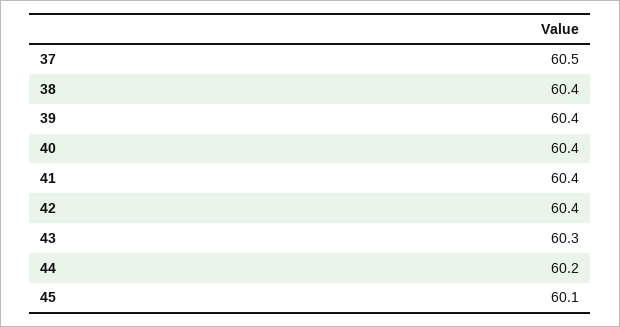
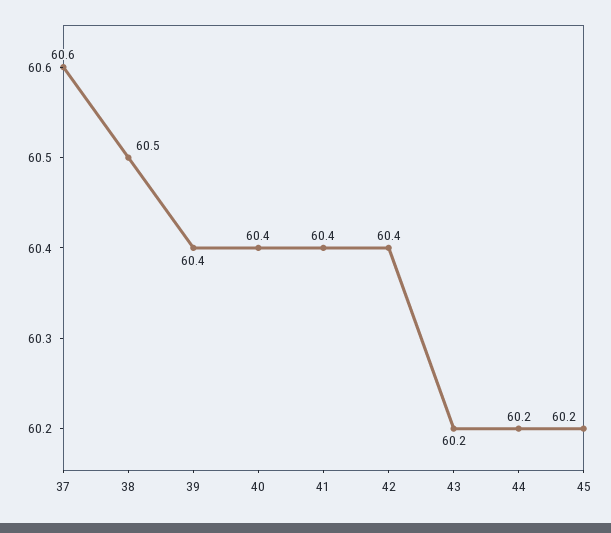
  {
-   "37": 60.5,
+   "37": 60.6,
-   "38": 60.4,
+   "38": 60.5,
    "39": 60.4,
    "40": 60.4,
    "41": 60.4,
    "42": 60.4,
-   "43": 60.3,
+   "43": 60.2,
    "44": 60.2,
-   "45": 60.1
+   "45": 60.2
  }

